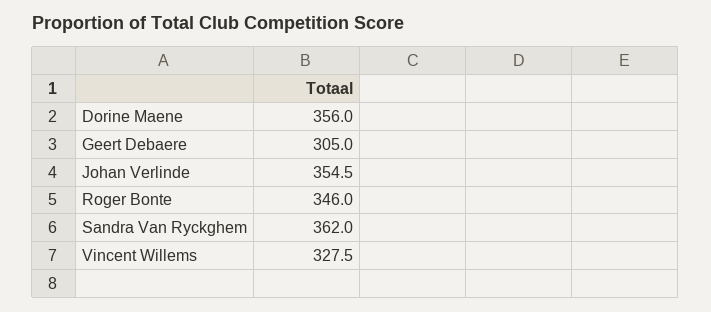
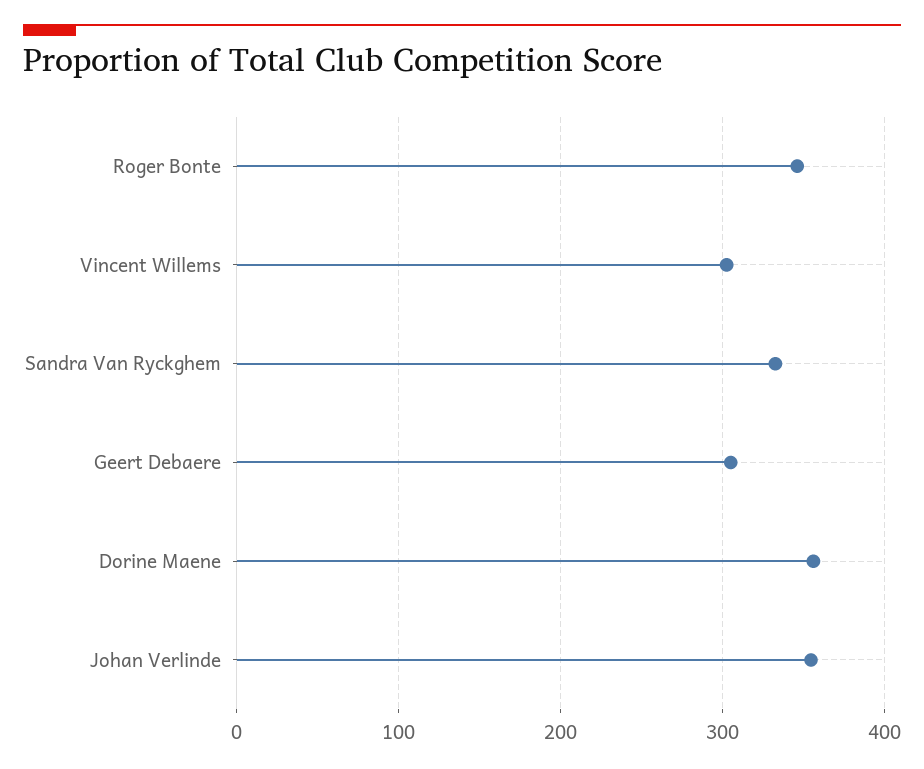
  {
    "Dorine Maene": 356,
    "Geert Debaere": 305,
    "Johan Verlinde": 354.5,
    "Roger Bonte": 346,
-   "Sandra Van Ryckghem": 362,
+   "Sandra Van Ryckghem": 330,
-   "Vincent Willems": 327.5
+   "Vincent Willems": 300
  }

